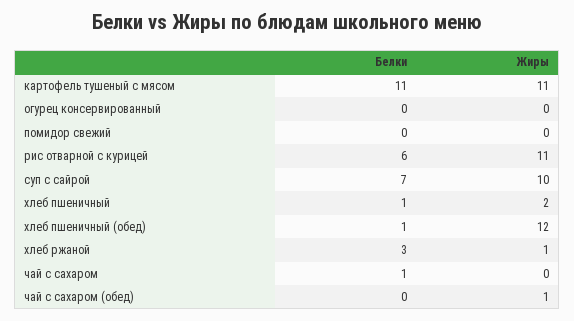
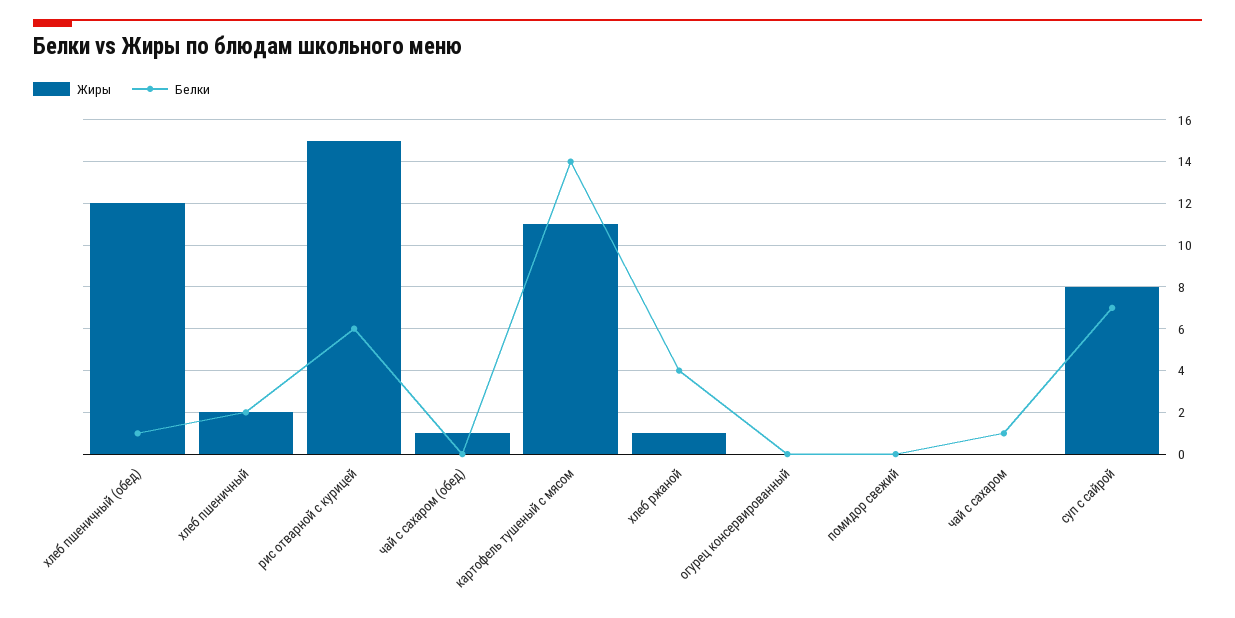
  {
    "Белки": {
-     "картофель тушеный с мясом": 11,
+     "картофель тушеный с мясом": 14,
      "огурец консервированный": 0,
      "помидор свежий": 0,
      "рис отварной с курицей": 6,
      "суп с сайрой": 7,
-     "хлеб пшеничный": 1,
+     "хлеб пшеничный": 2,
      "хлеб пшеничный (обед)": 1,
-     "хлеб ржаной": 3,
+     "хлеб ржаной": 4,
      "чай с сахаром": 1,
      "чай с сахаром (обед)": 0
    },
    "Жиры": {
      "картофель тушеный с мясом": 11,
      "огурец консервированный": 0,
      "помидор свежий": 0,
-     "рис отварной с курицей": 11,
+     "рис отварной с курицей": 15,
-     "суп с сайрой": 10,
+     "суп с сайрой": 8,
      "хлеб пшеничный": 2,
      "хлеб пшеничный (обед)": 12,
      "хлеб ржаной": 1,
      "чай с сахаром": 0,
      "чай с сахаром (обед)": 1
    }
  }

